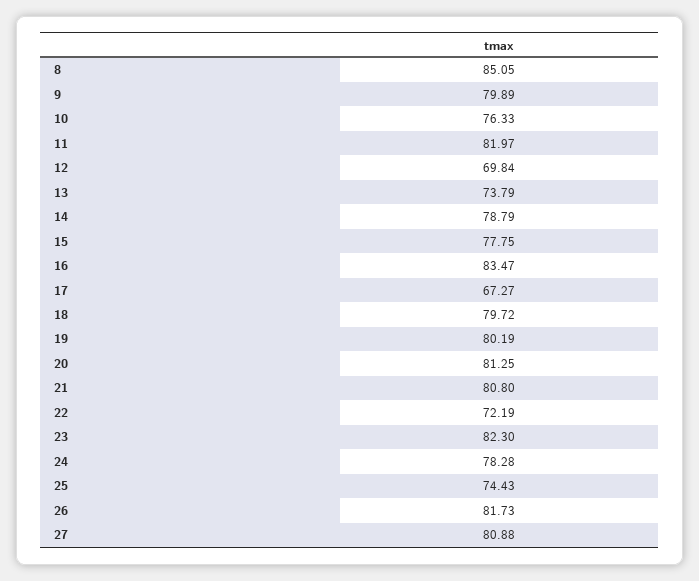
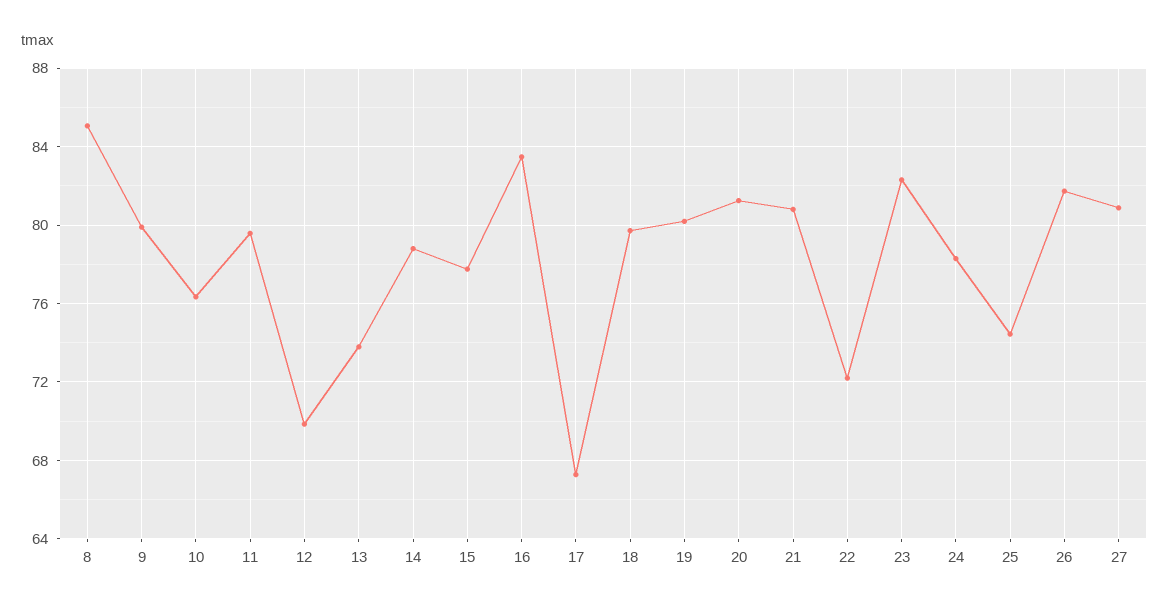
  {
    "8": 85.05,
    "9": 79.89,
    "10": 76.33,
-   "11": 81.97,
+   "11": 79.5,
    "12": 69.84,
    "13": 73.79,
    "14": 78.79,
    "15": 77.75,
    "16": 83.47,
    "17": 67.27,
    "18": 79.72,
    "19": 80.19,
    "20": 81.25,
    "21": 80.8,
    "22": 72.19,
    "23": 82.3,
    "24": 78.28,
    "25": 74.43,
    "26": 81.73,
    "27": 80.88
  }

